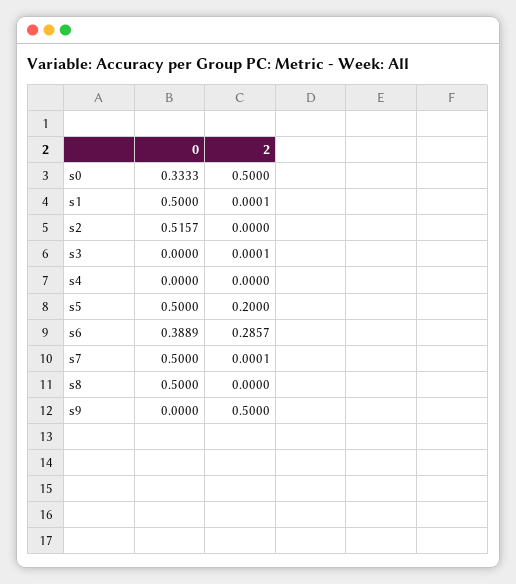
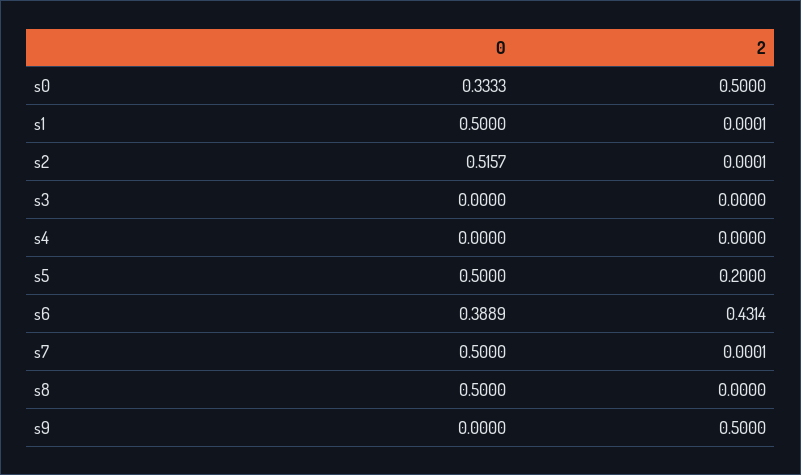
  {
    "0": {
      "s0": 0.3333,
      "s1": 0.5,
      "s2": 0.5157,
      "s3": 0,
      "s4": 0,
      "s5": 0.5,
      "s6": 0.3889,
      "s7": 0.5,
      "s8": 0.5,
      "s9": 0
    },
    "2": {
      "s0": 0.5,
      "s1": 0.0001,
-     "s2": 0,
+     "s2": 0.0001,
-     "s3": 0.0001,
+     "s3": 0,
      "s4": 0,
      "s5": 0.2,
-     "s6": 0.2857,
+     "s6": 0.4314,
      "s7": 0.0001,
      "s8": 0,
      "s9": 0.5
    }
  }

